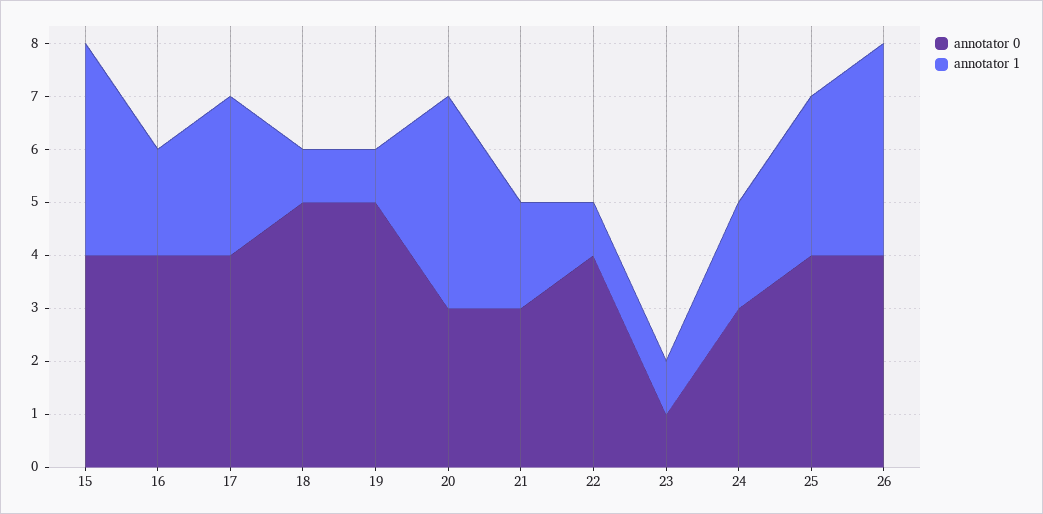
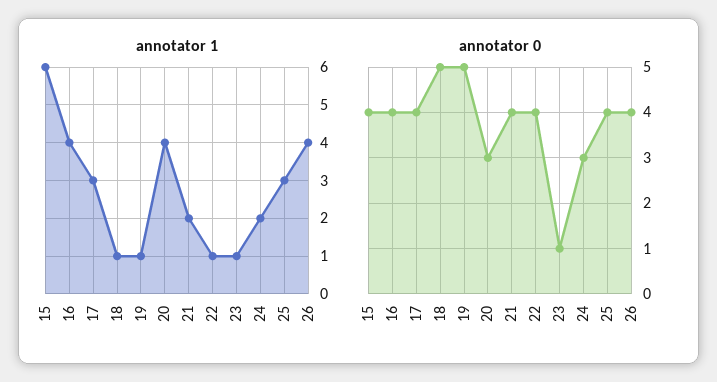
  {
    "annotator 0": {
      "15": 4,
      "16": 4,
      "17": 4,
      "18": 5,
      "19": 5,
      "20": 3,
-     "21": 3,
+     "21": 4,
      "22": 4,
      "23": 1,
      "24": 3,
      "25": 4,
      "26": 4
    },
    "annotator 1": {
-     "15": 4,
+     "15": 6,
-     "16": 2,
+     "16": 4,
      "17": 3,
      "18": 1,
      "19": 1,
      "20": 4,
      "21": 2,
      "22": 1,
      "23": 1,
      "24": 2,
      "25": 3,
      "26": 4
    }
  }

